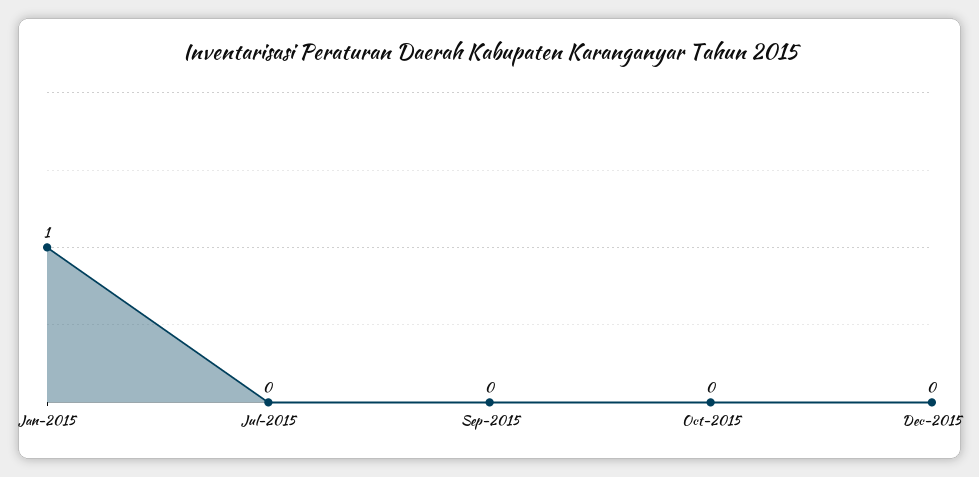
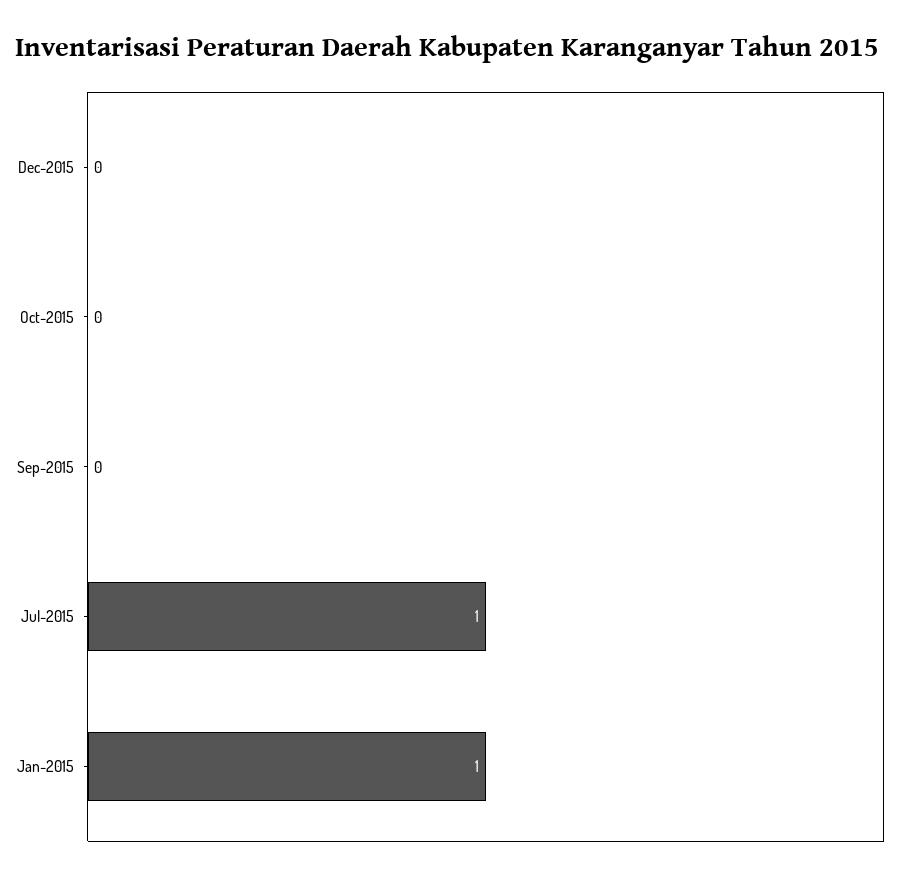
  {
    "Jan-2015": 1,
-   "Jul-2015": 0,
+   "Jul-2015": 1,
    "Sep-2015": 0,
    "Oct-2015": 0,
    "Dec-2015": 0
  }

